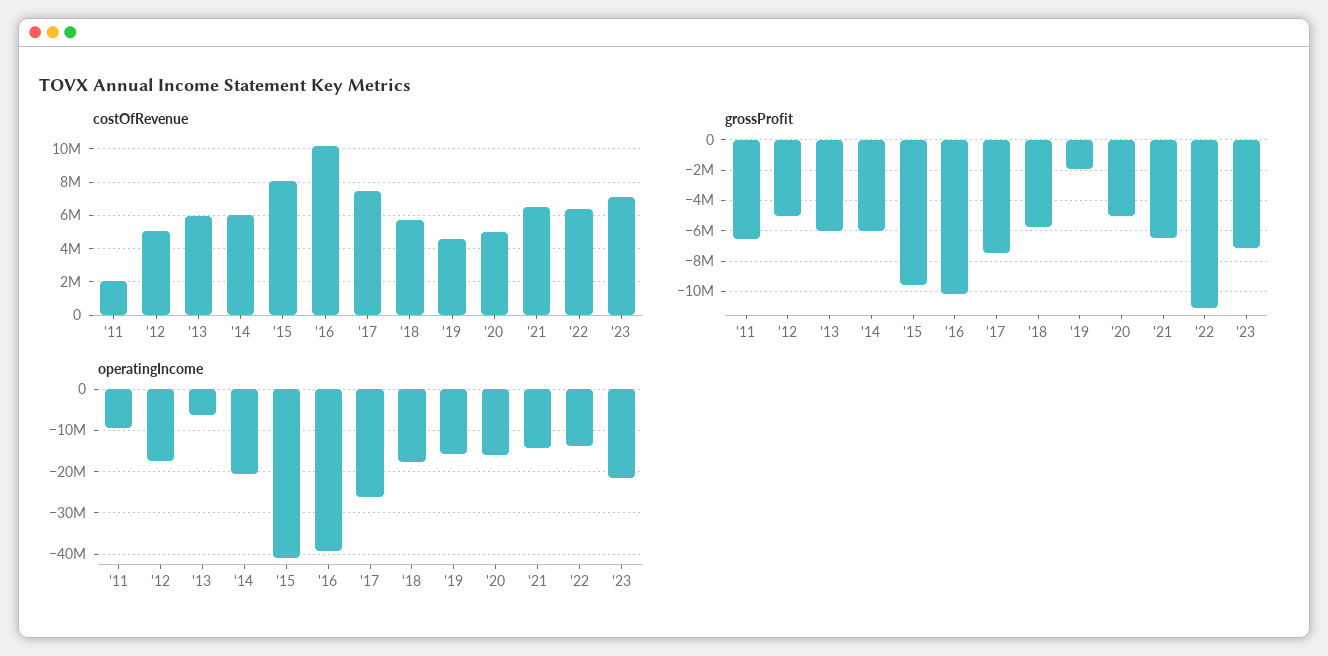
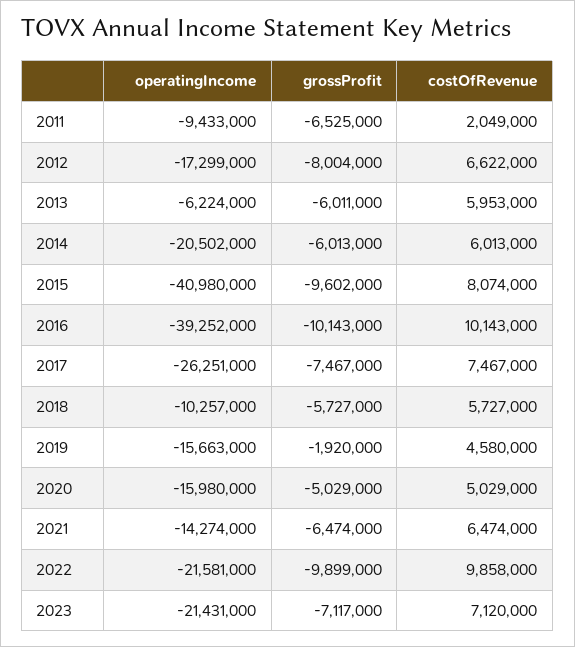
  {
    "costOfRevenue": {
      "'11": 2049000,
-     "'12": 5000000,
+     "'12": 6622000,
      "'13": 5953000,
      "'14": 6013000,
      "'15": 8074000,
      "'16": 10143000,
      "'17": 7467000,
      "'18": 5727000,
      "'19": 4580000,
      "'20": 5029000,
      "'21": 6474000,
-     "'22": 6500000,
+     "'22": 9858000,
      "'23": 7120000
    },
    "grossProfit": {
      "'11": -6525000,
-     "'12": -5000000,
+     "'12": -8004000,
      "'13": -6011000,
      "'14": -6013000,
      "'15": -9602000,
      "'16": -10143000,
      "'17": -7467000,
      "'18": -5727000,
      "'19": -1920000,
      "'20": -5029000,
      "'21": -6474000,
-     "'22": -11000000,
+     "'22": -9899000,
      "'23": -7117000
    },
    "operatingIncome": {
      "'11": -9433000,
      "'12": -17299000,
      "'13": -6224000,
      "'14": -20502000,
      "'15": -40980000,
      "'16": -39252000,
      "'17": -26251000,
-     "'18": -18000000,
+     "'18": -10257000,
      "'19": -15663000,
      "'20": -15980000,
      "'21": -14274000,
-     "'22": -14000000,
+     "'22": -21581000,
      "'23": -21431000
    }
  }

